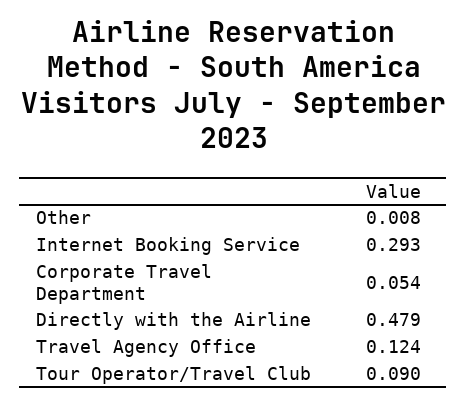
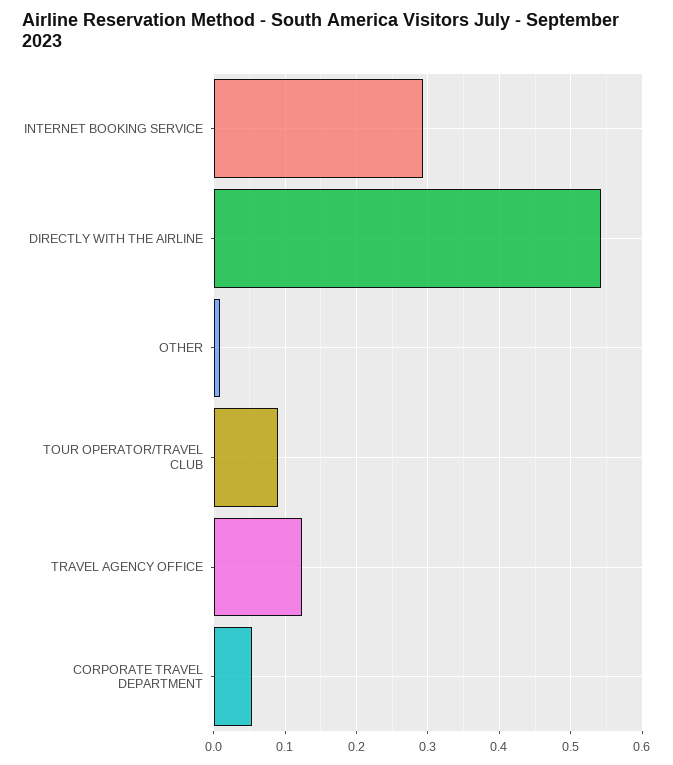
  {
    "Other": 0.008,
    "Internet Booking Service": 0.293,
    "Corporate Travel Department": 0.054,
-   "Directly with the Airline": 0.479,
+   "Directly with the Airline": 0.54,
    "Travel Agency Office": 0.124,
    "Tour Operator/Travel Club": 0.09
  }

